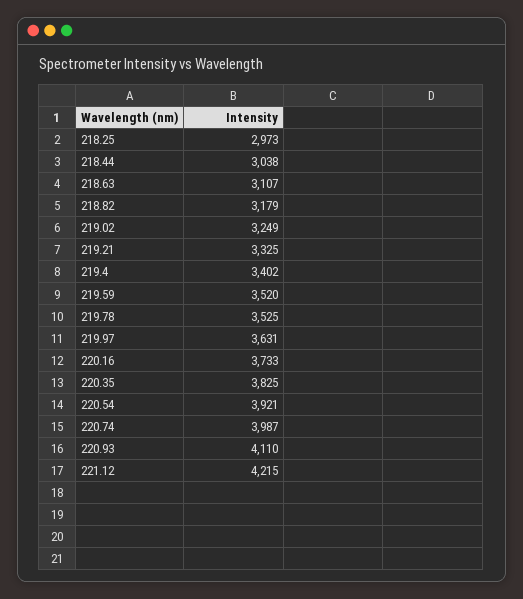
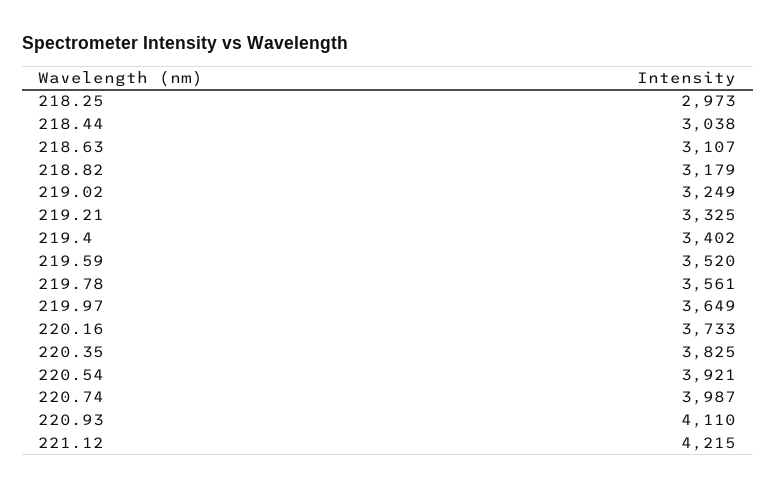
  {
    "218.25": 2973,
    "218.44": 3038,
    "218.63": 3107,
    "218.82": 3179,
    "219.02": 3249,
    "219.21": 3325,
    "219.4": 3402,
    "219.59": 3520,
-   "219.78": 3525,
+   "219.78": 3561,
-   "219.97": 3631,
+   "219.97": 3649,
    "220.16": 3733,
    "220.35": 3825,
    "220.54": 3921,
    "220.74": 3987,
    "220.93": 4110,
    "221.12": 4215
  }

